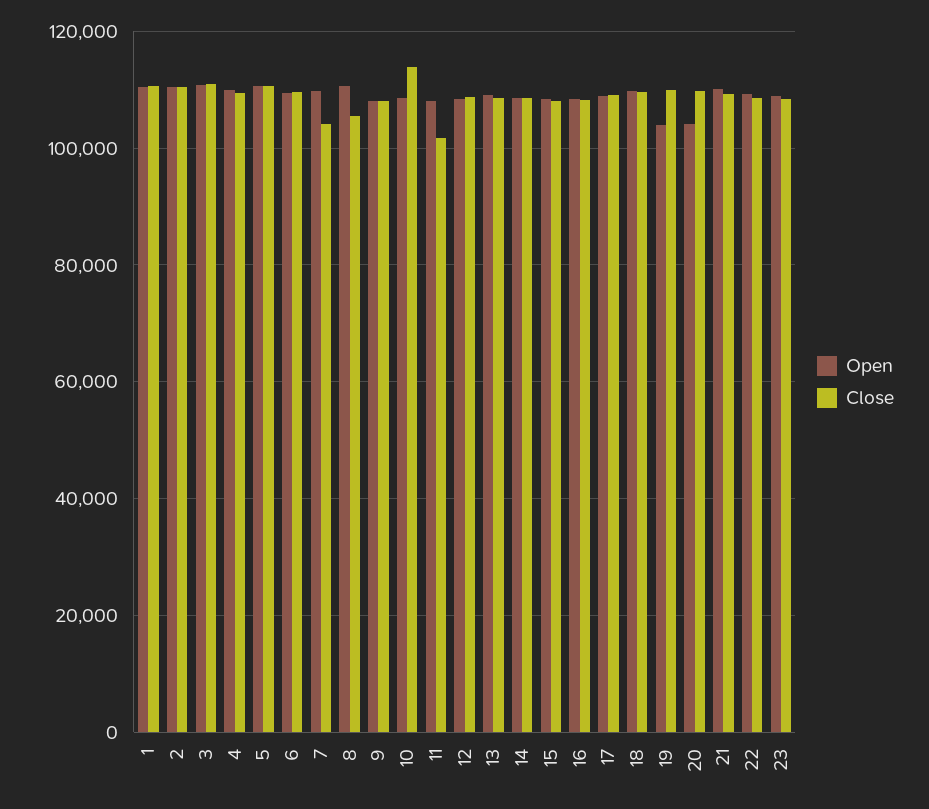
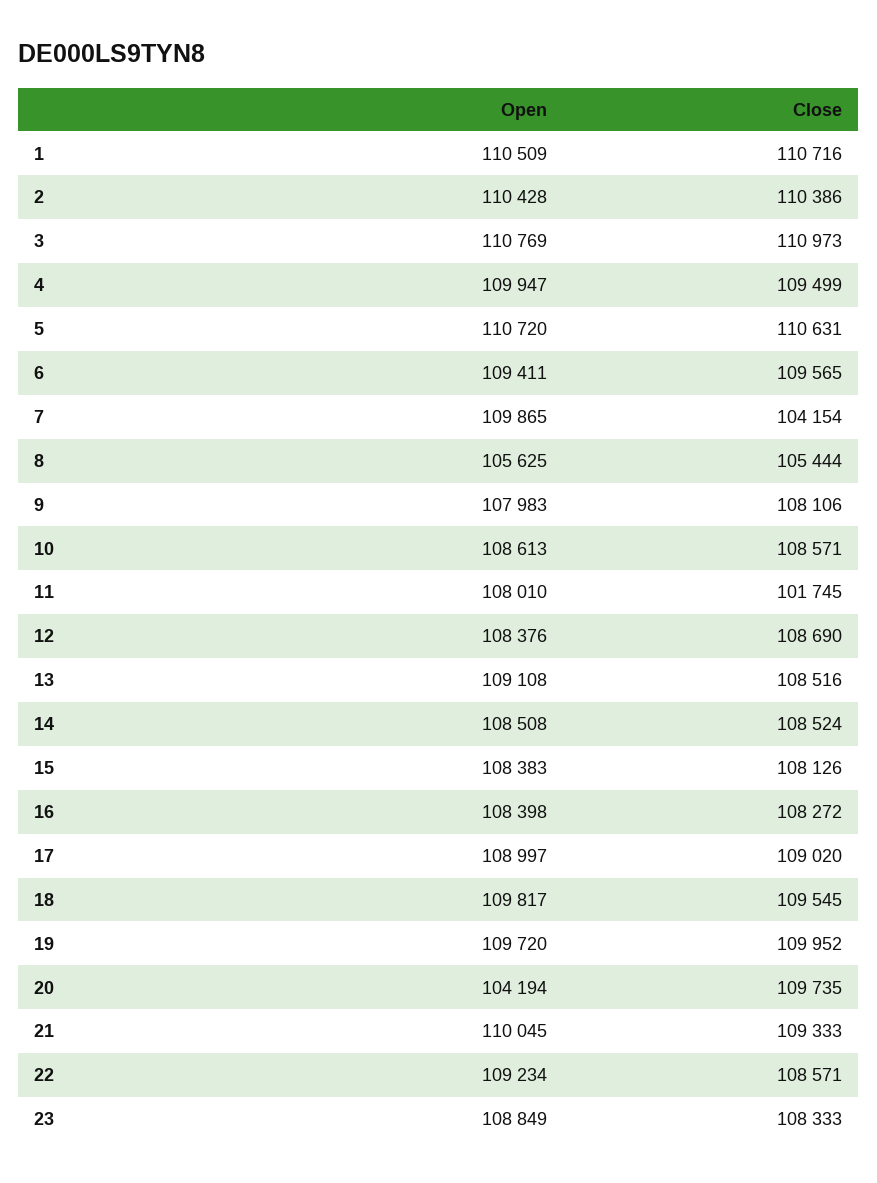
  {
    "Open": {
      "1": 110509,
      "2": 110428,
      "3": 110769,
      "4": 109947,
      "5": 110720,
      "6": 109411,
      "7": 109865,
-     "8": 110000,
+     "8": 105625,
      "9": 107983,
      "10": 108613,
      "11": 108010,
      "12": 108376,
      "13": 109108,
      "14": 108508,
      "15": 108383,
      "16": 108398,
      "17": 108997,
      "18": 109817,
-     "19": 104000,
+     "19": 109720,
      "20": 104194,
      "21": 110045,
      "22": 109234,
      "23": 108849
    },
    "Close": {
      "1": 110716,
      "2": 110386,
      "3": 110973,
      "4": 109499,
      "5": 110631,
      "6": 109565,
      "7": 104154,
      "8": 105444,
      "9": 108106,
-     "10": 114000,
+     "10": 108571,
      "11": 101745,
      "12": 108690,
      "13": 108516,
      "14": 108524,
      "15": 108126,
      "16": 108272,
      "17": 109020,
      "18": 109545,
      "19": 109952,
      "20": 109735,
      "21": 109333,
      "22": 108571,
      "23": 108333
    }
  }

